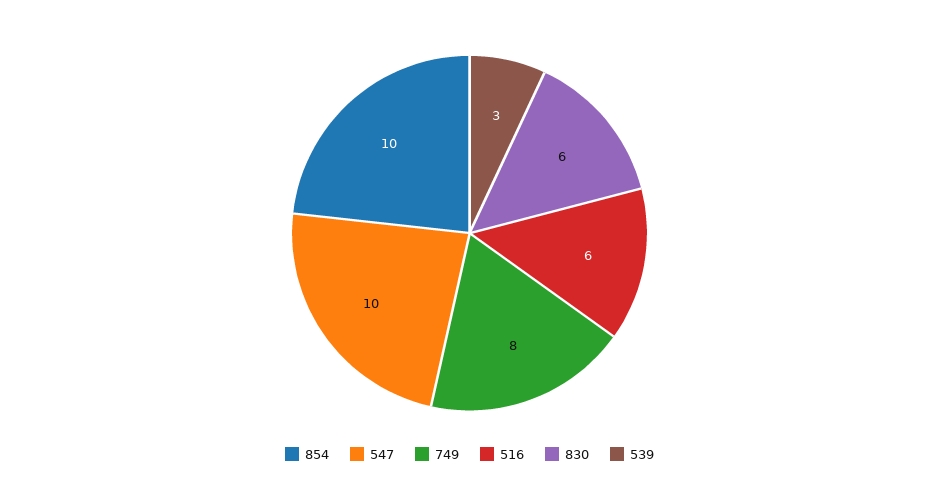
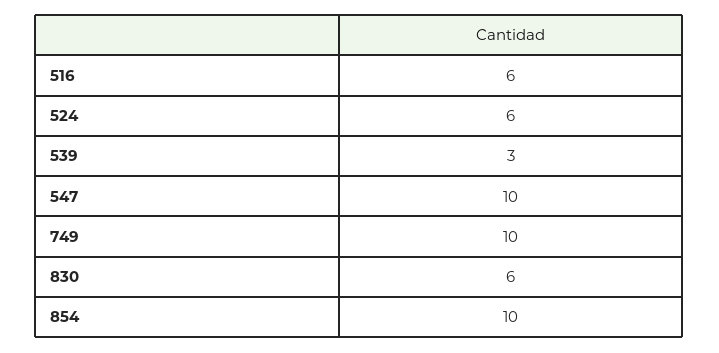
  {
    "854": 10,
    "547": 10,
-   "749": 8,
+   "749": 10,
    "516": 6,
    "830": 6,
-   "539": 3
+   "539": 3,
+   "524": 6
  }

